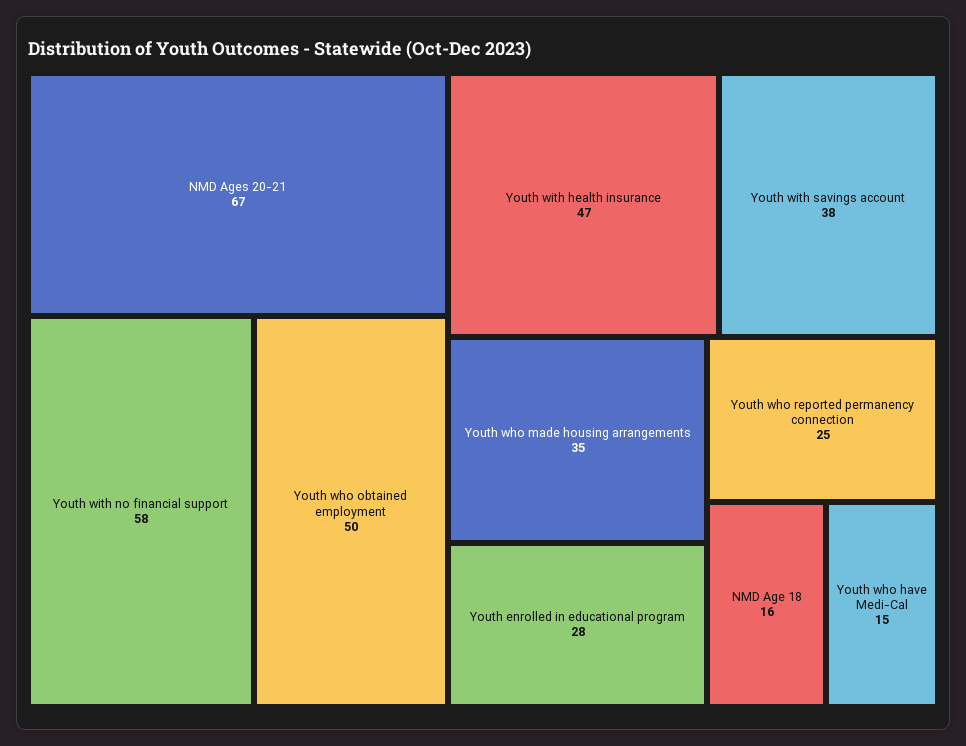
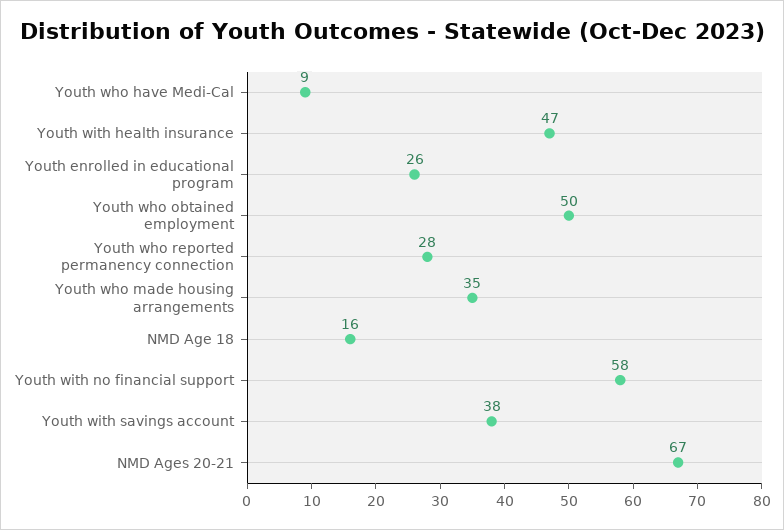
  {
    "NMD Ages 20-21": 67,
    "Youth with no financial support": 58,
    "Youth who obtained employment": 50,
    "Youth with health insurance": 47,
    "Youth with savings account": 38,
    "Youth who made housing arrangements": 35,
-   "Youth enrolled in educational program": 28,
+   "Youth enrolled in educational program": 26,
-   "Youth who reported permanency connection": 25,
+   "Youth who reported permanency connection": 28,
    "NMD Age 18": 16,
-   "Youth who have Medi-Cal": 15
+   "Youth who have Medi-Cal": 9
  }

